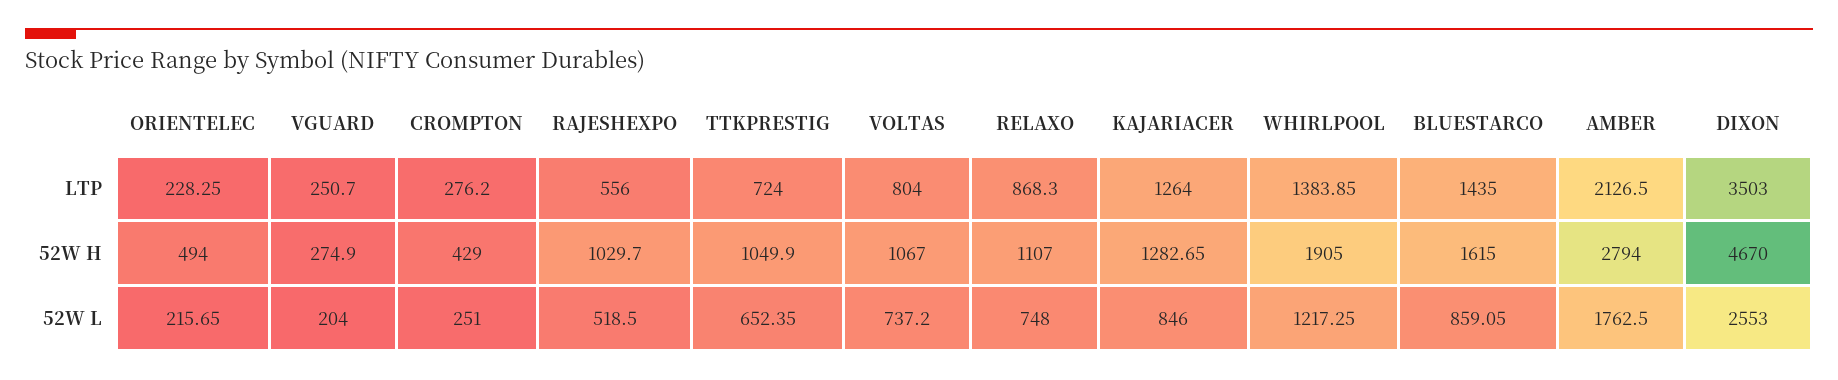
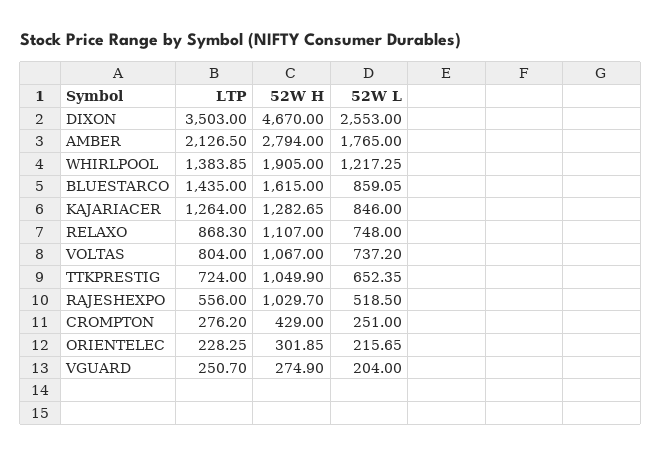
  {
    "ORIENTELEC": {
      "LTP": 228.25,
-     "52W H": 494,
+     "52W H": 301.85,
      "52W L": 215.65
    },
    "VGUARD": {
      "LTP": 250.7,
      "52W H": 274.9,
      "52W L": 204
    },
    "CROMPTON": {
      "LTP": 276.2,
      "52W H": 429,
      "52W L": 251
    },
    "RAJESHEXPO": {
      "LTP": 556,
      "52W H": 1029.7,
      "52W L": 518.5
    },
    "TTKPRESTIG": {
      "LTP": 724,
      "52W H": 1049.9,
      "52W L": 652.35
    },
    "VOLTAS": {
      "LTP": 804,
      "52W H": 1067,
      "52W L": 737.2
    },
    "RELAXO": {
      "LTP": 868.3,
      "52W H": 1107,
      "52W L": 748
    },
    "KAJARIACER": {
      "LTP": 1264,
      "52W H": 1282.65,
      "52W L": 846
    },
    "WHIRLPOOL": {
      "LTP": 1383.85,
      "52W H": 1905,
      "52W L": 1217.25
    },
    "BLUESTARCO": {
      "LTP": 1435,
      "52W H": 1615,
      "52W L": 859.05
    },
    "AMBER": {
      "LTP": 2126.5,
      "52W H": 2794,
-     "52W L": 1762.5
+     "52W L": 1765
    },
    "DIXON": {
      "LTP": 3503,
      "52W H": 4670,
      "52W L": 2553
    }
  }

